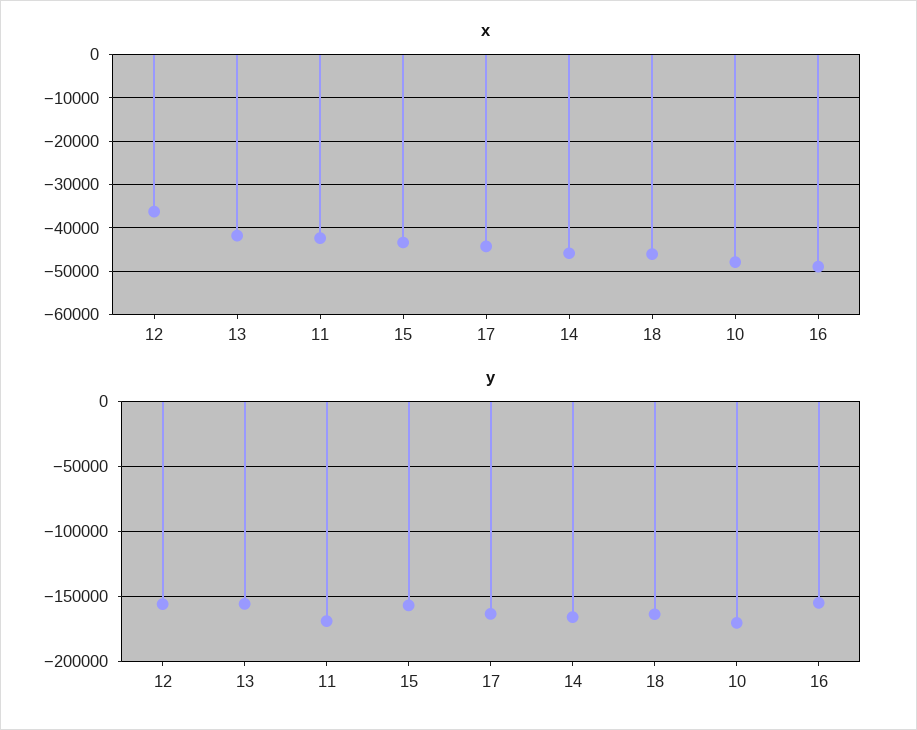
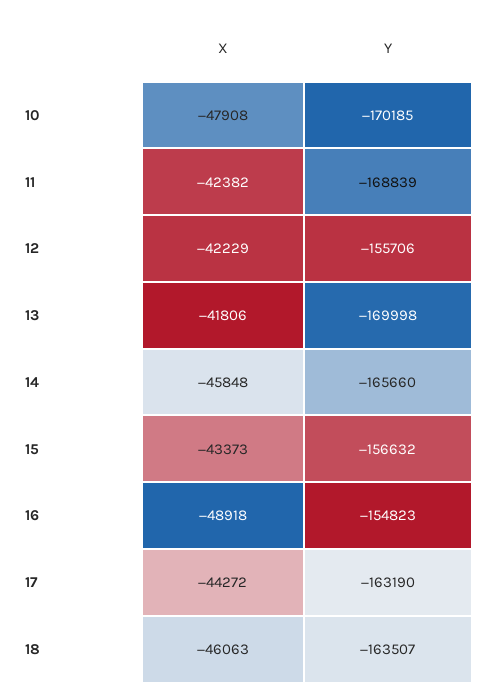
  {
    "x": {
-     "12": -36000,
+     "12": -42229,
      "13": -41806,
      "11": -42382,
      "15": -43373,
      "17": -44272,
      "14": -45848,
      "18": -46063,
      "10": -47908,
      "16": -48918
    },
    "y": {
      "12": -155706,
-     "13": -155000,
+     "13": -169998,
      "11": -168839,
      "15": -156632,
      "17": -163190,
      "14": -165660,
      "18": -163507,
      "10": -170185,
      "16": -154823
    }
  }

